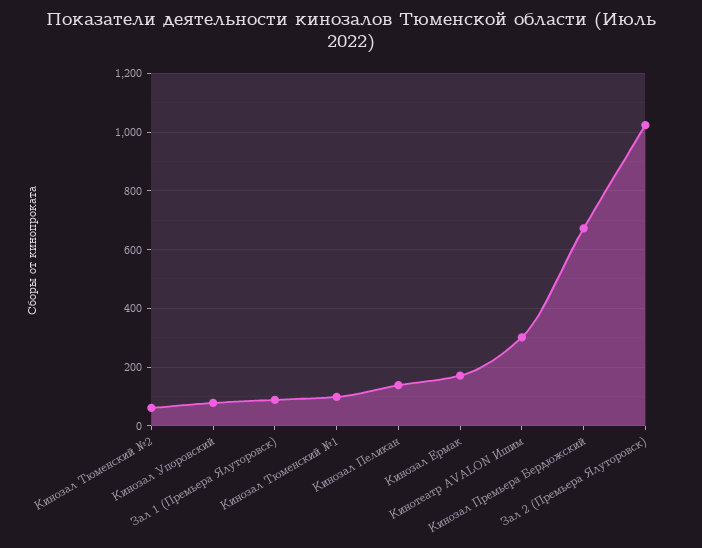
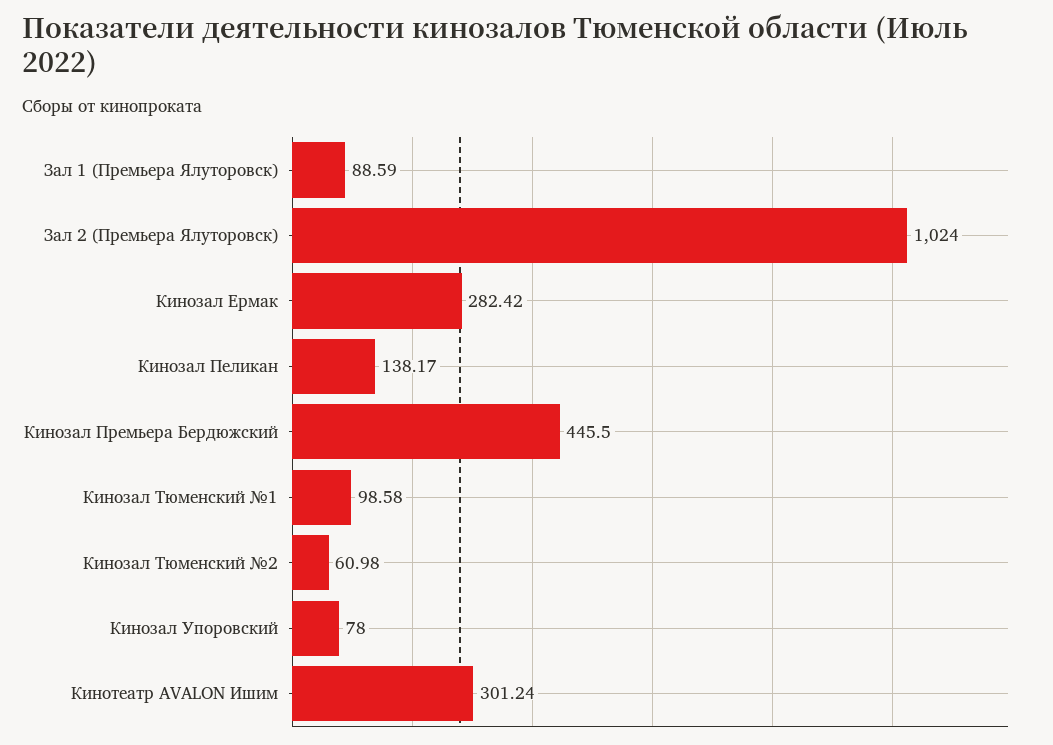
  {
    "Кинозал Тюменский №2": 60.98,
    "Кинозал Упоровский": 78,
    "Зал 1 (Премьера Ялуторовск)": 88.59,
    "Кинозал Тюменский №1": 98.58,
    "Кинозал Пеликан": 138.17,
-   "Кинозал Ермак": 175,
+   "Кинозал Ермак": 282.42,
    "Кинотеатр AVALON Ишим": 301.24,
-   "Кинозал Премьера Бердюжский": 675,
+   "Кинозал Премьера Бердюжский": 445.5,
    "Зал 2 (Премьера Ялуторовск)": 1024
  }

